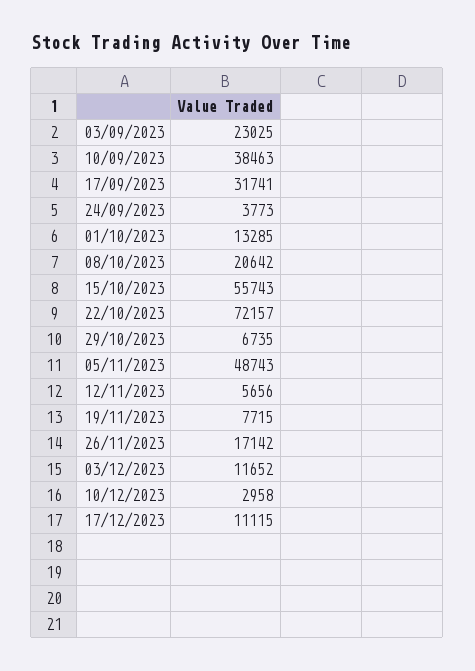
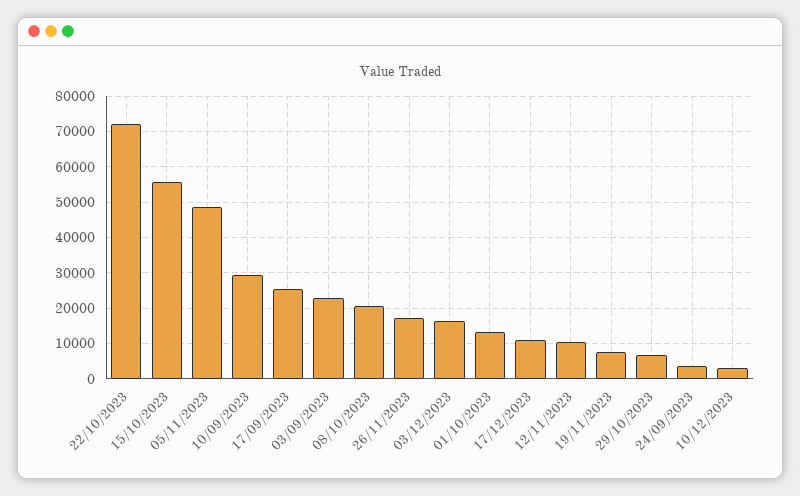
  {
    "03/09/2023": 23025,
-   "10/09/2023": 38463,
+   "10/09/2023": 30000,
-   "17/09/2023": 31741,
+   "17/09/2023": 26000,
    "24/09/2023": 3773,
    "01/10/2023": 13285,
    "08/10/2023": 20642,
    "15/10/2023": 55743,
    "22/10/2023": 72157,
    "29/10/2023": 6735,
    "05/11/2023": 48743,
-   "12/11/2023": 5656,
+   "12/11/2023": 10000,
    "19/11/2023": 7715,
    "26/11/2023": 17142,
-   "03/12/2023": 11652,
+   "03/12/2023": 16000,
    "10/12/2023": 2958,
    "17/12/2023": 11115
  }

